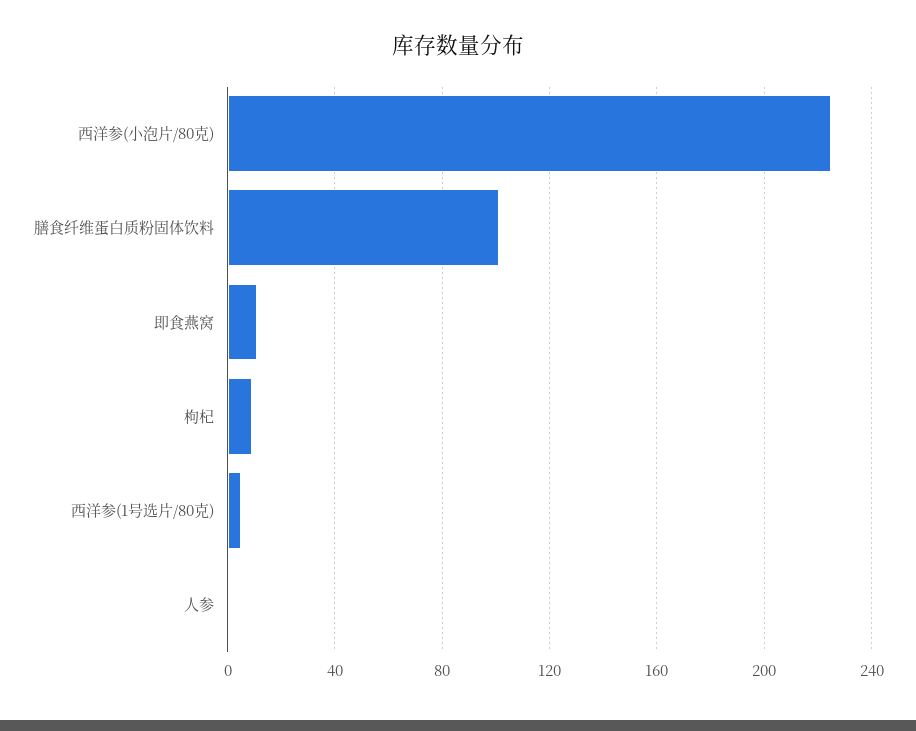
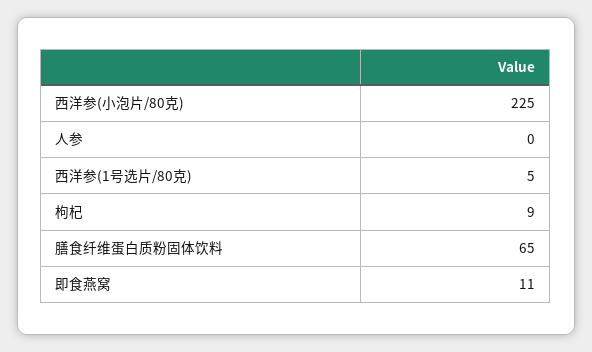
  {
    "西洋参(小泡片/80克)": 225,
-   "膳食纤维蛋白质粉固体饮料": 100,
+   "膳食纤维蛋白质粉固体饮料": 65,
    "即食燕窝": 11,
    "枸杞": 9,
    "西洋参(1号选片/80克)": 5,
    "人参": 0
  }

